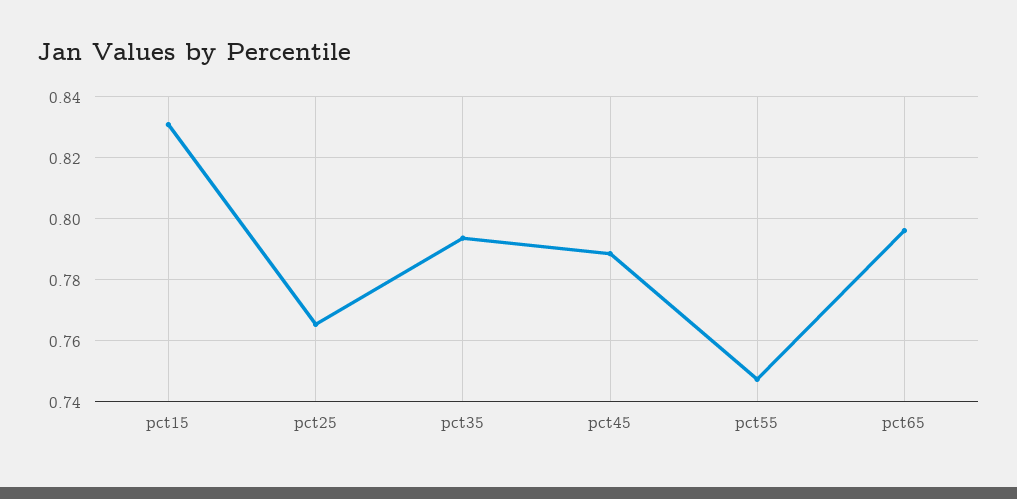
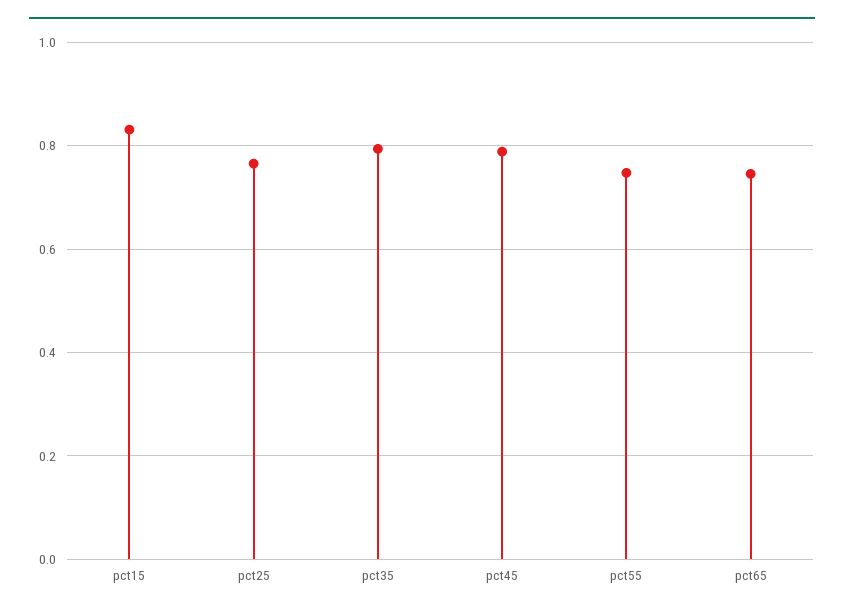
  {
    "pct15": 0.83,
    "pct25": 0.766,
    "pct35": 0.794,
    "pct45": 0.788,
    "pct55": 0.748,
-   "pct65": 0.796
+   "pct65": 0.74
  }

